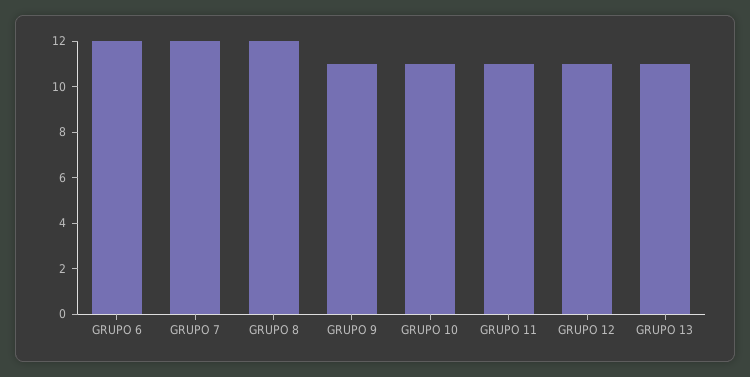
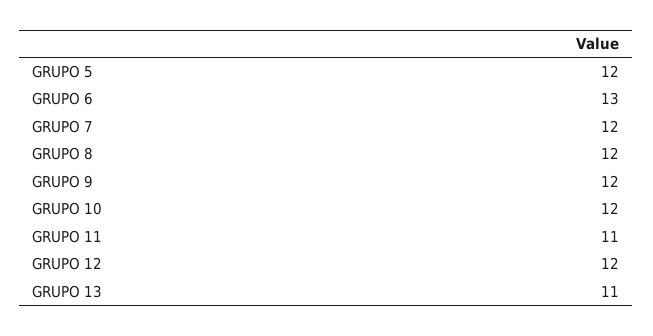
  {
-   "GRUPO 6": 12,
+   "GRUPO 6": 13,
    "GRUPO 7": 12,
    "GRUPO 8": 12,
-   "GRUPO 9": 11,
+   "GRUPO 9": 12,
-   "GRUPO 10": 11,
+   "GRUPO 10": 12,
    "GRUPO 11": 11,
-   "GRUPO 12": 11,
+   "GRUPO 12": 12,
-   "GRUPO 13": 11
+   "GRUPO 13": 11,
+   "GRUPO 5": 12
  }

